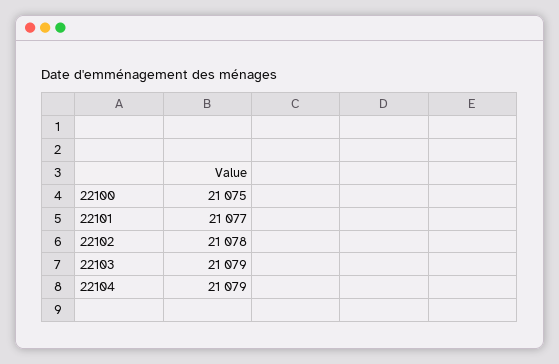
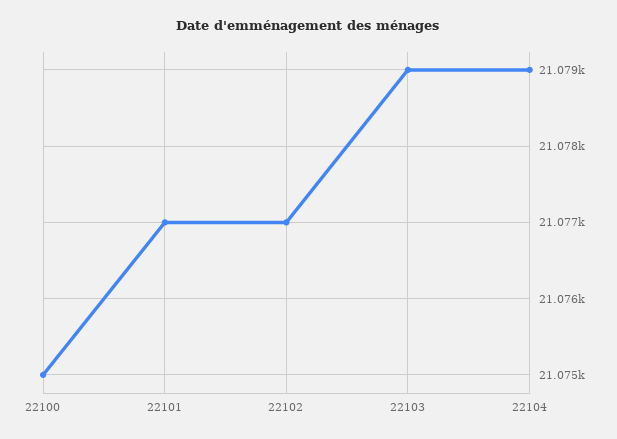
  {
    "22100": 21075,
    "22101": 21077,
-   "22102": 21078,
+   "22102": 21077,
    "22103": 21079,
    "22104": 21079
  }

